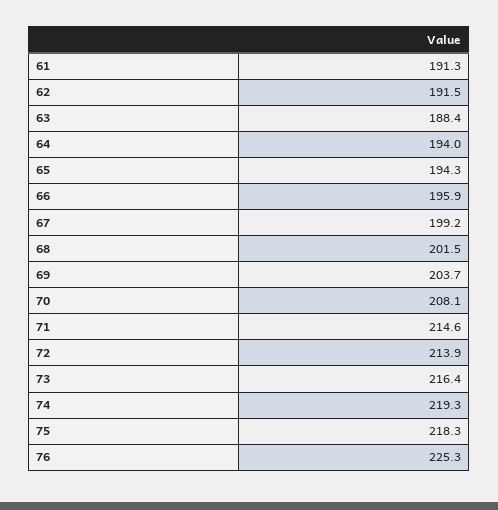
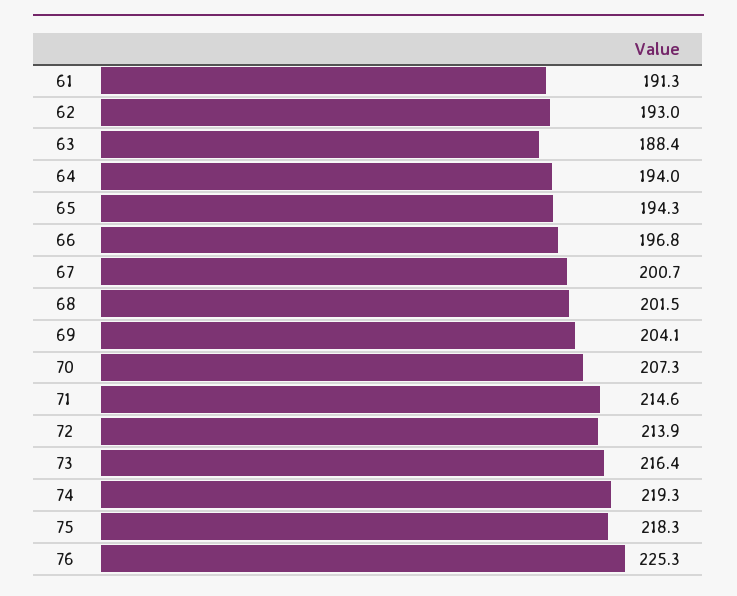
  {
    "61": 191.3,
-   "62": 191.5,
+   "62": 193,
    "63": 188.4,
    "64": 194,
    "65": 194.3,
-   "66": 195.9,
+   "66": 196.8,
-   "67": 199.2,
+   "67": 200.7,
    "68": 201.5,
-   "69": 203.7,
+   "69": 204.1,
-   "70": 208.1,
+   "70": 207.3,
    "71": 214.6,
    "72": 213.9,
    "73": 216.4,
    "74": 219.3,
    "75": 218.3,
    "76": 225.3
  }

